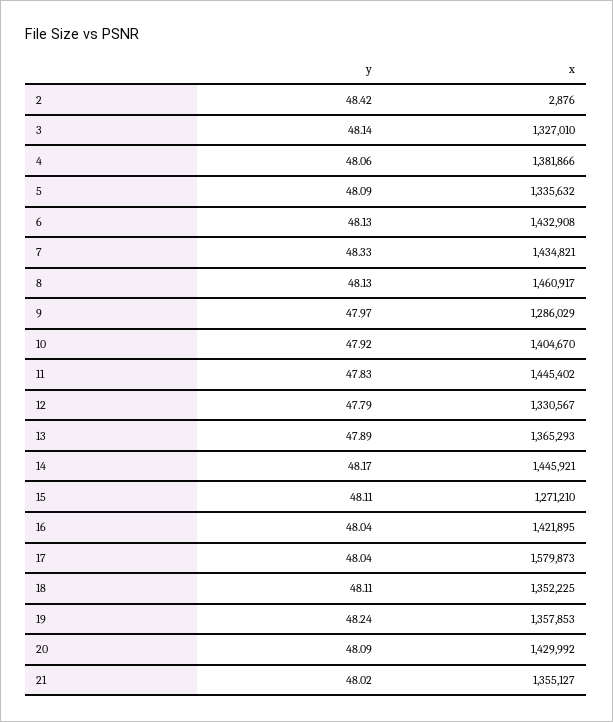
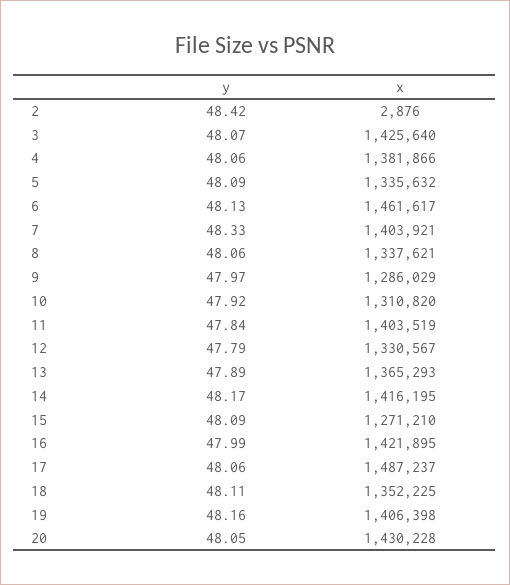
  {
    "y": {
      "2": 48.42,
-     "3": 48.14,
+     "3": 48.07,
      "4": 48.06,
      "5": 48.09,
      "6": 48.13,
      "7": 48.33,
-     "8": 48.13,
+     "8": 48.06,
      "9": 47.97,
      "10": 47.92,
-     "11": 47.83,
+     "11": 47.84,
      "12": 47.79,
      "13": 47.89,
      "14": 48.17,
-     "15": 48.11,
+     "15": 48.09,
-     "16": 48.04,
+     "16": 47.99,
-     "17": 48.04,
+     "17": 48.06,
      "18": 48.11,
-     "19": 48.24,
+     "19": 48.16,
-     "20": 48.09,
+     "20": 48.05
-     "21": 48.02
    },
    "x": {
      "2": 2876,
-     "3": 1327010,
+     "3": 1425640,
      "4": 1381866,
      "5": 1335632,
-     "6": 1432908,
+     "6": 1461617,
-     "7": 1434821,
+     "7": 1403921,
-     "8": 1460917,
+     "8": 1337621,
      "9": 1286029,
-     "10": 1404670,
+     "10": 1310820,
-     "11": 1445402,
+     "11": 1403519,
      "12": 1330567,
      "13": 1365293,
-     "14": 1445921,
+     "14": 1416195,
      "15": 1271210,
      "16": 1421895,
-     "17": 1579873,
+     "17": 1487237,
      "18": 1352225,
-     "19": 1357853,
+     "19": 1406398,
-     "20": 1429992,
+     "20": 1430228
-     "21": 1355127
    }
  }

